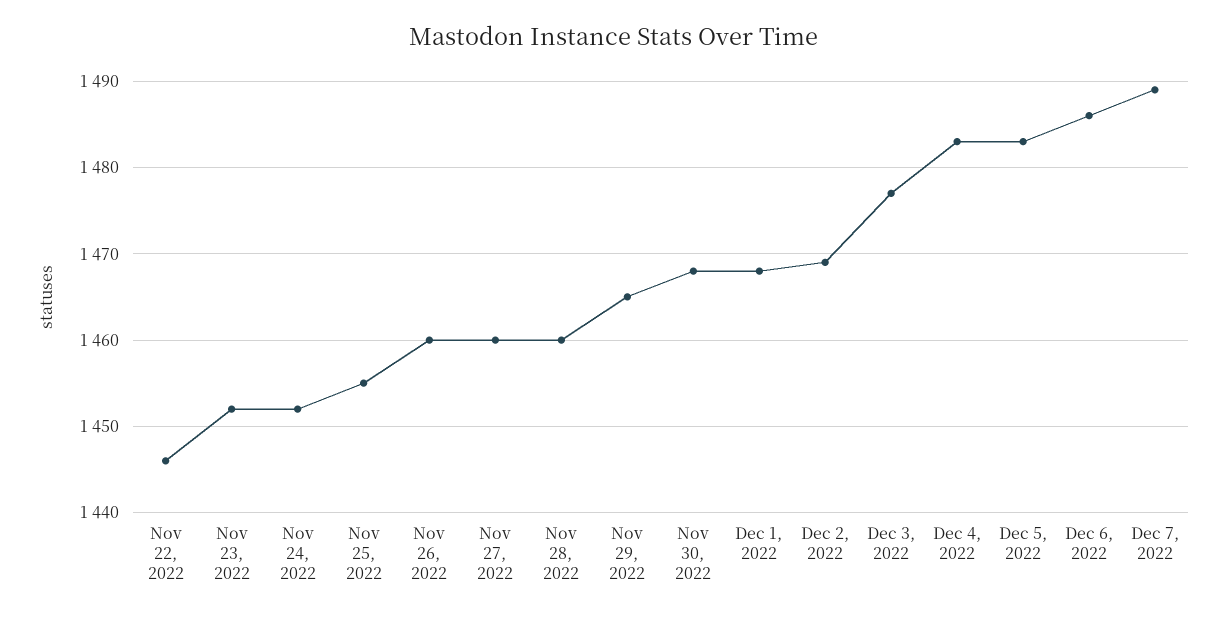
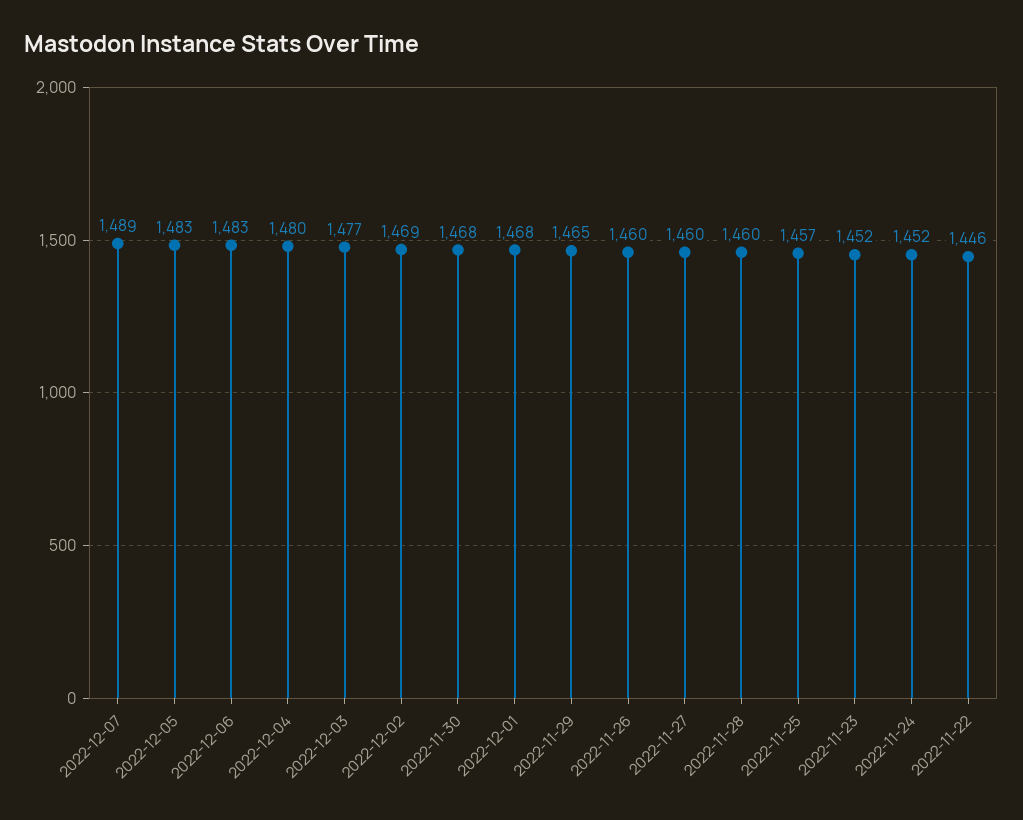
  {
    "Nov 22, 2022": 1446,
    "Nov 23, 2022": 1452,
    "Nov 24, 2022": 1452,
-   "Nov 25, 2022": 1455,
+   "Nov 25, 2022": 1457,
    "Nov 26, 2022": 1460,
    "Nov 27, 2022": 1460,
    "Nov 28, 2022": 1460,
    "Nov 29, 2022": 1465,
    "Nov 30, 2022": 1468,
    "Dec 1, 2022": 1468,
    "Dec 2, 2022": 1469,
    "Dec 3, 2022": 1477,
-   "Dec 4, 2022": 1483,
+   "Dec 4, 2022": 1480,
    "Dec 5, 2022": 1483,
-   "Dec 6, 2022": 1486,
+   "Dec 6, 2022": 1483,
    "Dec 7, 2022": 1489
  }

